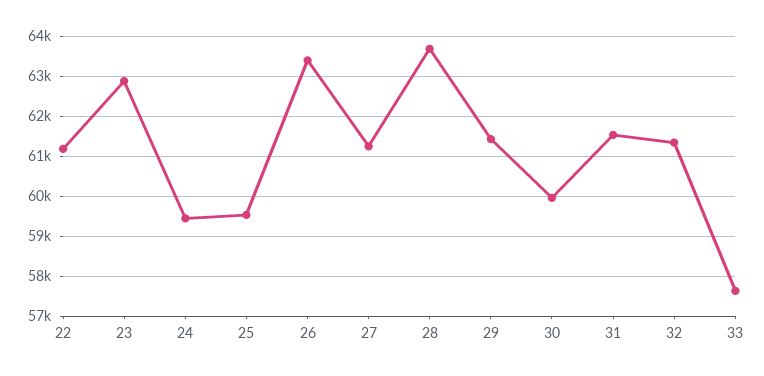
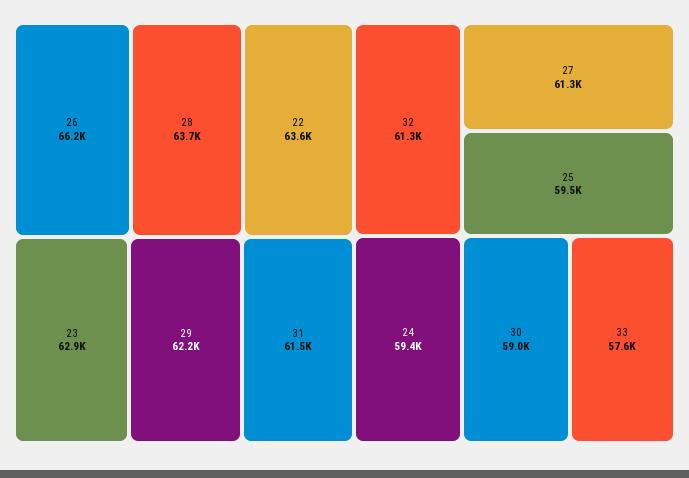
  {
-   "22": 61200,
+   "22": 63600,
    "23": 62900,
    "24": 59400,
    "25": 59500,
-   "26": 63400,
+   "26": 66200,
    "27": 61300,
    "28": 63700,
-   "29": 61400,
+   "29": 62200,
-   "30": 60000,
+   "30": 59000,
    "31": 61500,
    "32": 61300,
    "33": 57600
  }

